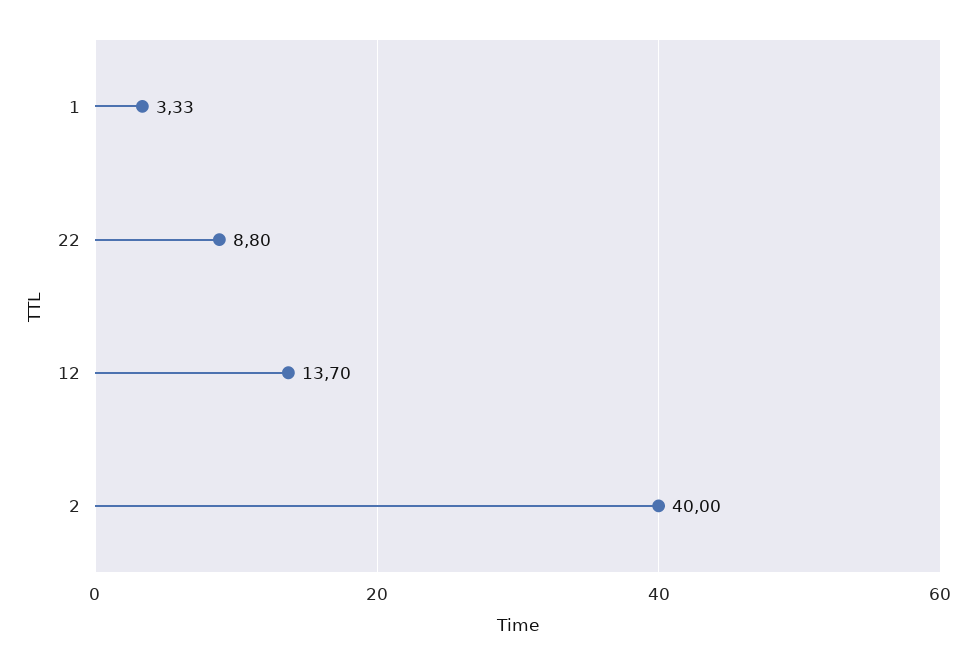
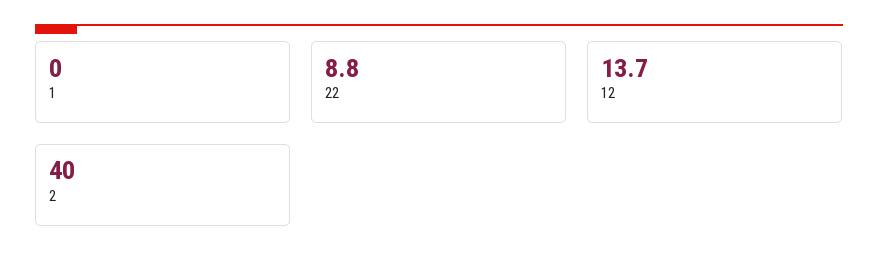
  {
-   "1": 3.33,
+   "1": 0,
    "22": 8.8,
    "12": 13.7,
    "2": 40
  }

